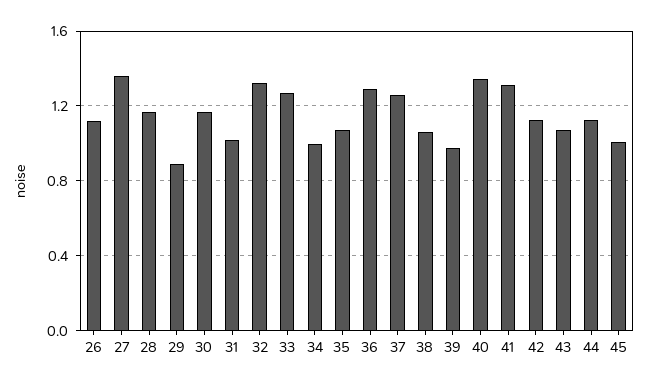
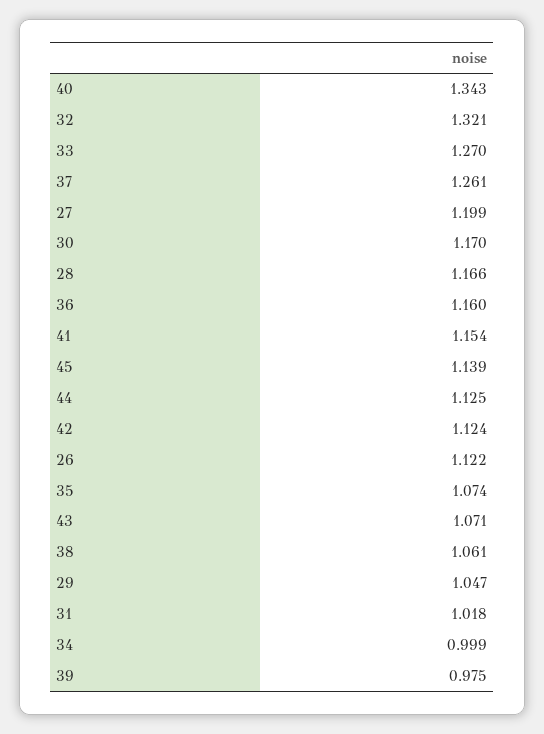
  {
    "26": 1.122,
-   "27": 1.35,
+   "27": 1.199,
    "28": 1.166,
-   "29": 0.9,
+   "29": 1.047,
    "30": 1.17,
    "31": 1.018,
    "32": 1.321,
    "33": 1.27,
    "34": 0.999,
    "35": 1.074,
-   "36": 1.3,
+   "36": 1.16,
    "37": 1.261,
    "38": 1.061,
    "39": 0.975,
    "40": 1.343,
-   "41": 1.3,
+   "41": 1.154,
    "42": 1.124,
    "43": 1.071,
    "44": 1.125,
-   "45": 1
+   "45": 1.139
  }

